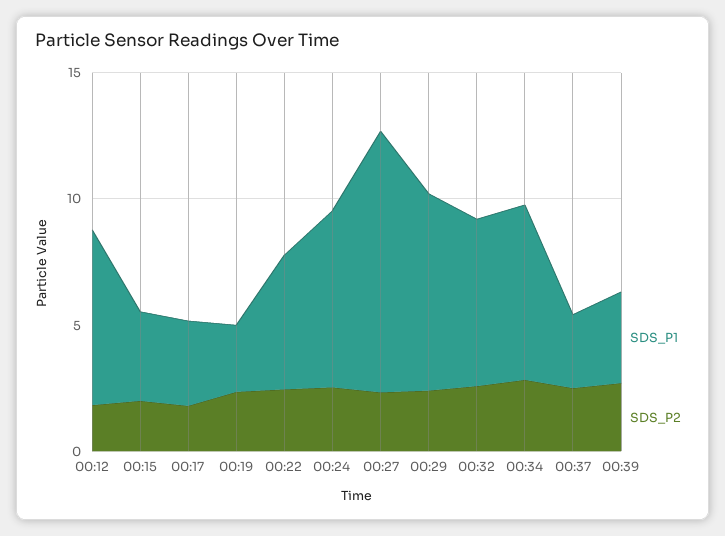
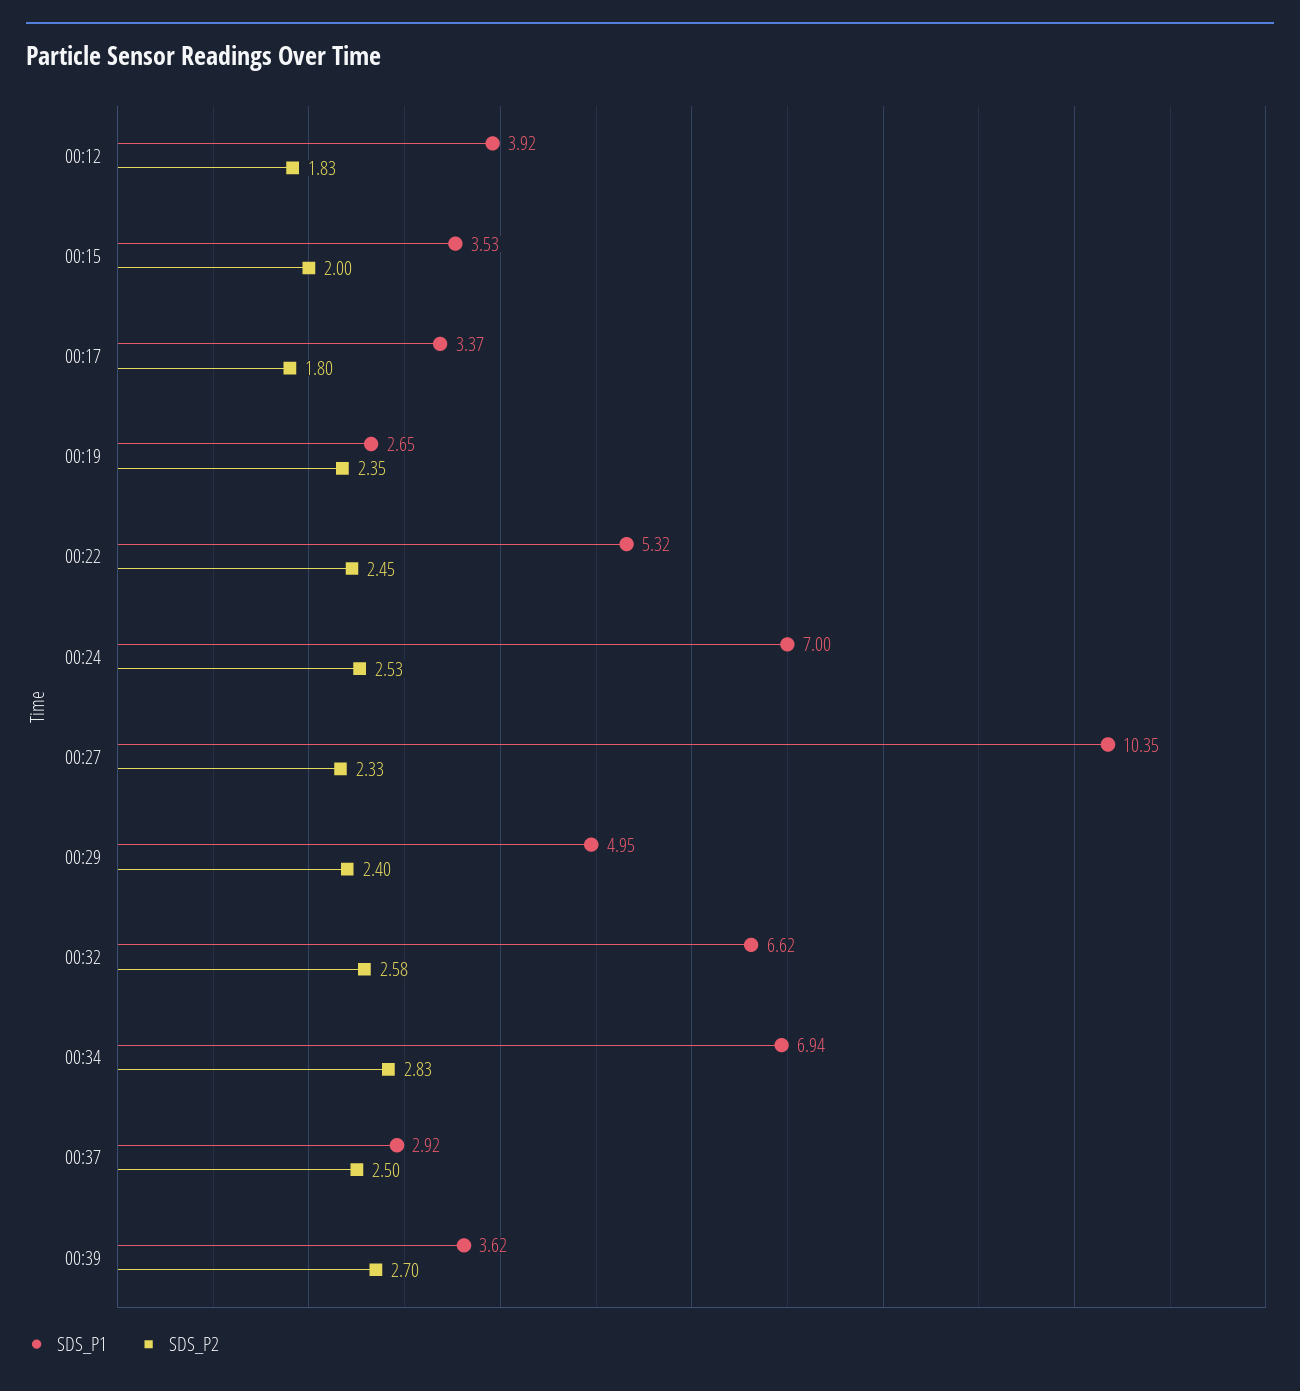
  {
    "SDS_P1": {
-     "00:12": 7,
+     "00:12": 3.92,
      "00:15": 3.53,
      "00:17": 3.37,
      "00:19": 2.65,
      "00:22": 5.32,
      "00:24": 7,
      "00:27": 10.35,
-     "00:29": 8,
+     "00:29": 4.95,
      "00:32": 6.62,
      "00:34": 6.94,
      "00:37": 2.92,
      "00:39": 3.62
    },
    "SDS_P2": {
      "00:12": 1.83,
      "00:15": 2,
      "00:17": 1.8,
      "00:19": 2.35,
      "00:22": 2.45,
      "00:24": 2.53,
      "00:27": 2.33,
      "00:29": 2.4,
      "00:32": 2.58,
      "00:34": 2.83,
      "00:37": 2.5,
      "00:39": 2.7
    }
  }

